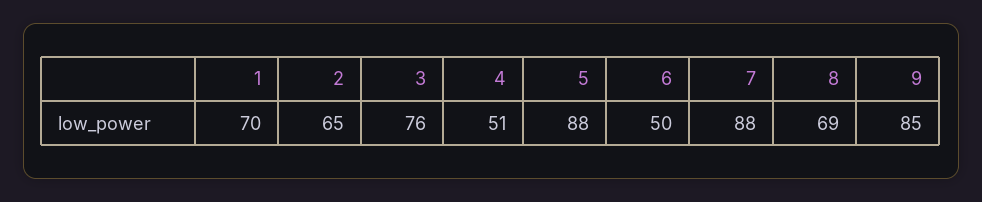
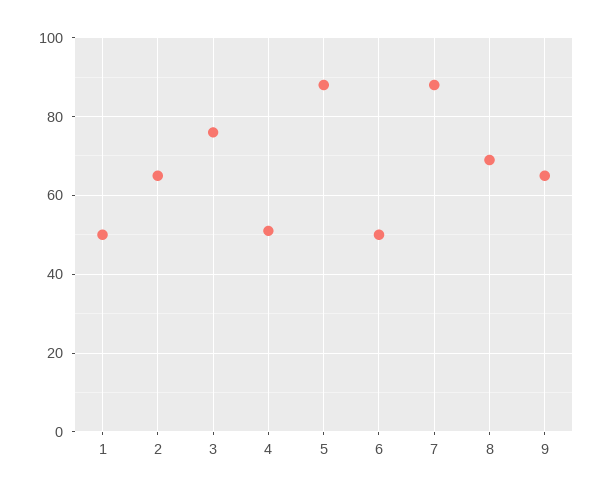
  {
-   "1": 70,
+   "1": 50,
    "2": 65,
    "3": 76,
    "4": 51,
    "5": 88,
    "6": 50,
    "7": 88,
    "8": 69,
-   "9": 85
+   "9": 65
  }

